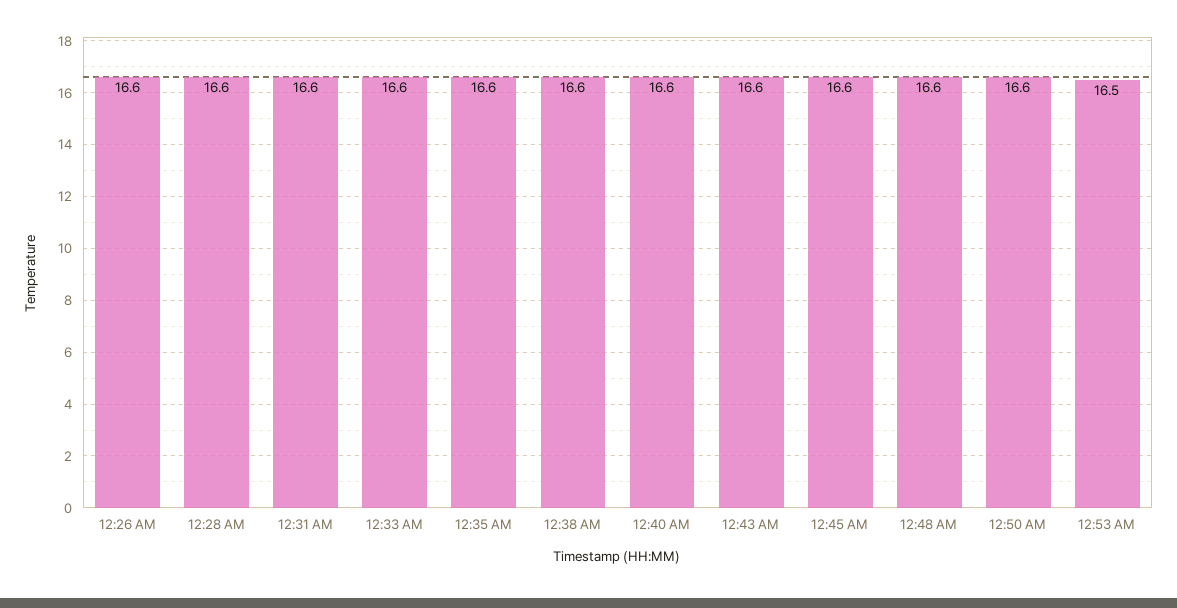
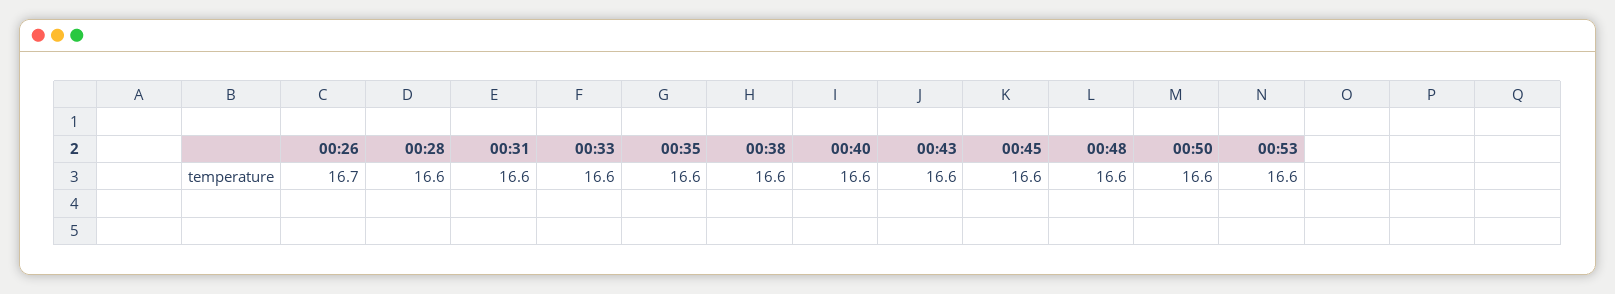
  {
-   "12:26 AM": 16.6,
+   "12:26 AM": 16.7,
    "12:28 AM": 16.6,
    "12:31 AM": 16.6,
    "12:33 AM": 16.6,
    "12:35 AM": 16.6,
    "12:38 AM": 16.6,
    "12:40 AM": 16.6,
    "12:43 AM": 16.6,
    "12:45 AM": 16.6,
    "12:48 AM": 16.6,
    "12:50 AM": 16.6,
-   "12:53 AM": 16.5
+   "12:53 AM": 16.6
  }

